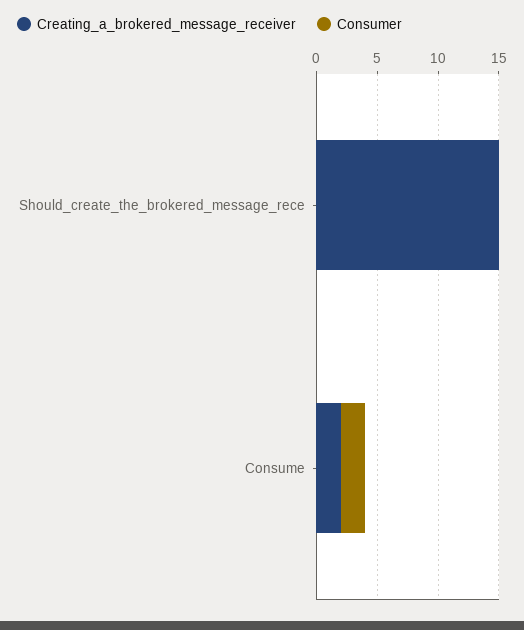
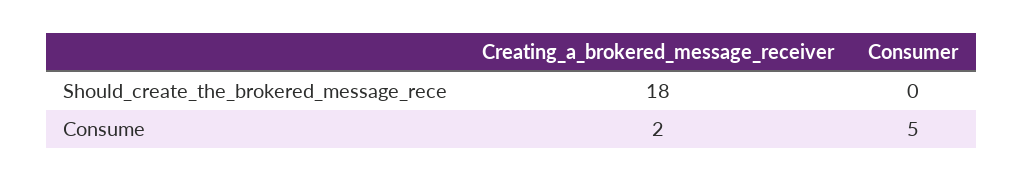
  {
    "Creating_a_brokered_message_receiver": {
-     "Should_create_the_brokered_message_rece": 15,
+     "Should_create_the_brokered_message_rece": 18,
      "Consume": 2
    },
    "Consumer": {
      "Should_create_the_brokered_message_rece": 0,
-     "Consume": 2
+     "Consume": 5
    }
  }

